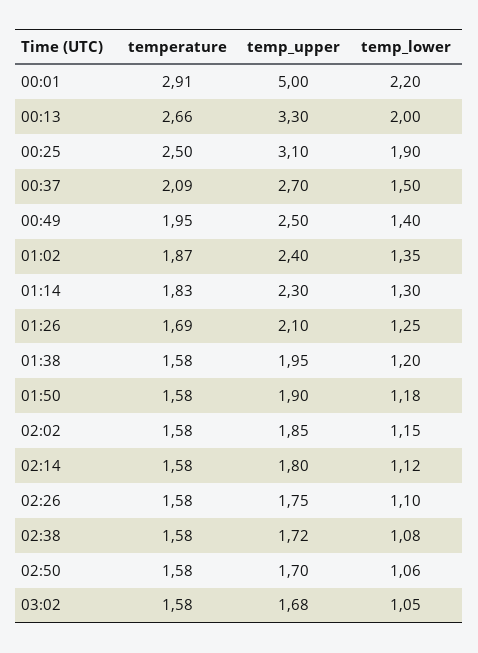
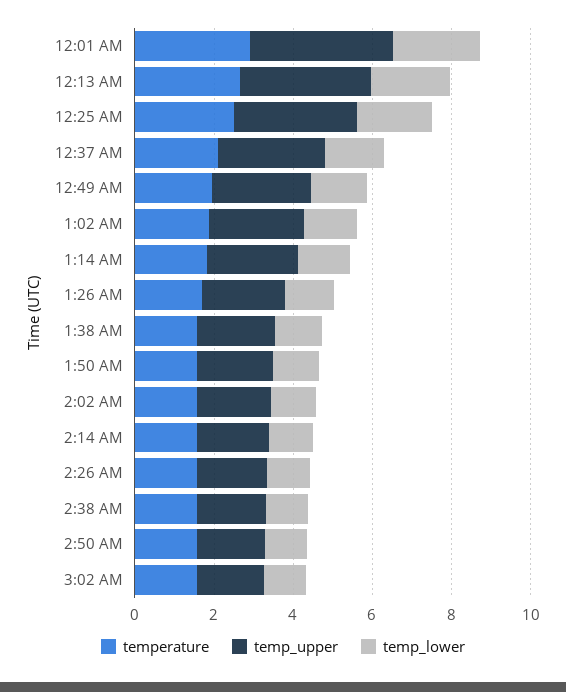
  {
    "temperature": {
      "00:01": 2.91,
      "00:13": 2.66,
      "00:25": 2.5,
      "00:37": 2.09,
      "00:49": 1.95,
      "01:02": 1.87,
      "01:14": 1.83,
      "01:26": 1.69,
      "01:38": 1.58,
      "01:50": 1.58,
      "02:02": 1.58,
      "02:14": 1.58,
      "02:26": 1.58,
      "02:38": 1.58,
      "02:50": 1.58,
      "03:02": 1.58
    },
    "temp_upper": {
-     "00:01": 5,
+     "00:01": 3.5,
      "00:13": 3.3,
      "00:25": 3.1,
      "00:37": 2.7,
      "00:49": 2.5,
      "01:02": 2.4,
      "01:14": 2.3,
      "01:26": 2.1,
      "01:38": 1.95,
      "01:50": 1.9,
      "02:02": 1.85,
      "02:14": 1.8,
      "02:26": 1.75,
      "02:38": 1.72,
      "02:50": 1.7,
      "03:02": 1.68
    },
    "temp_lower": {
      "00:01": 2.2,
      "00:13": 2,
      "00:25": 1.9,
      "00:37": 1.5,
      "00:49": 1.4,
      "01:02": 1.35,
      "01:14": 1.3,
      "01:26": 1.25,
      "01:38": 1.2,
      "01:50": 1.18,
      "02:02": 1.15,
      "02:14": 1.12,
      "02:26": 1.1,
      "02:38": 1.08,
      "02:50": 1.06,
      "03:02": 1.05
    }
  }

